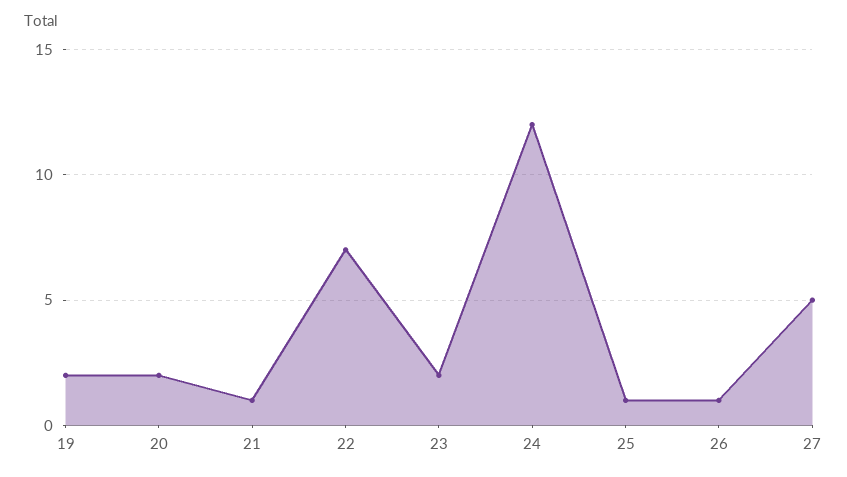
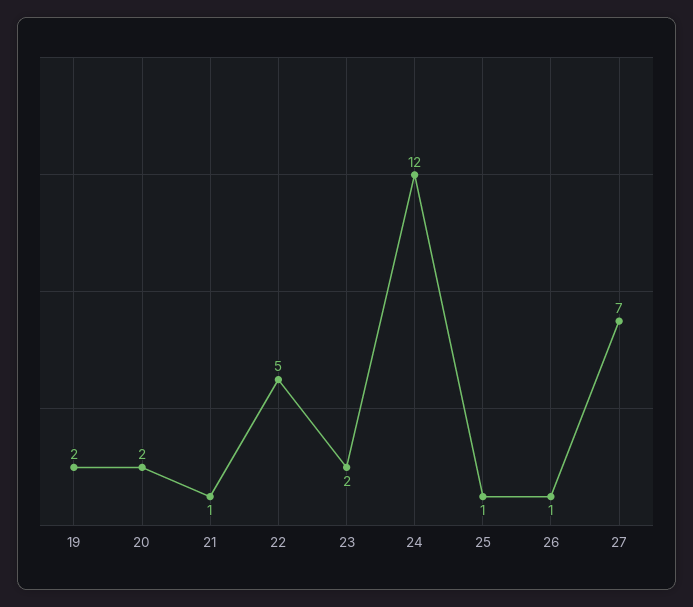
  {
    "19": 2,
    "20": 2,
    "21": 1,
-   "22": 7,
+   "22": 5,
    "23": 2,
    "24": 12,
    "25": 1,
    "26": 1,
-   "27": 5
+   "27": 7
  }

